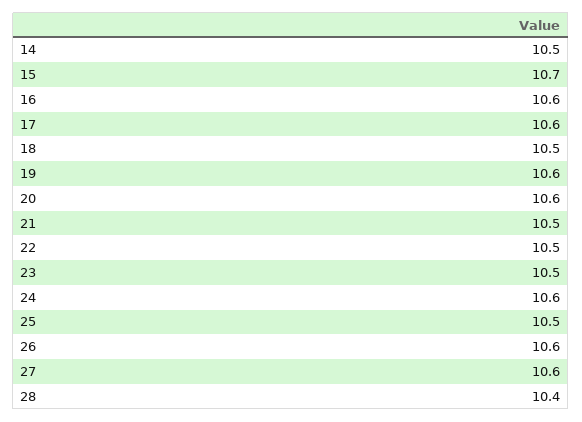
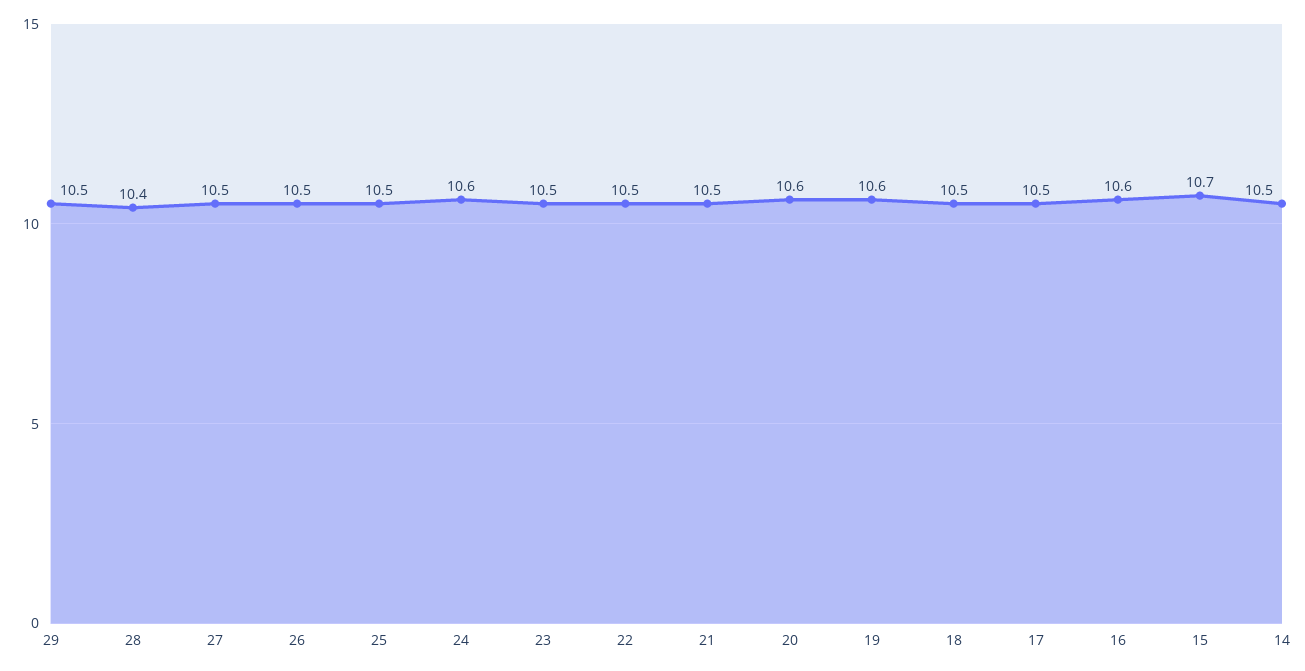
  {
    "14": 10.5,
    "15": 10.7,
    "16": 10.6,
-   "17": 10.6,
+   "17": 10.5,
    "18": 10.5,
    "19": 10.6,
    "20": 10.6,
    "21": 10.5,
    "22": 10.5,
    "23": 10.5,
    "24": 10.6,
    "25": 10.5,
-   "26": 10.6,
+   "26": 10.5,
-   "27": 10.6,
+   "27": 10.5,
-   "28": 10.4
+   "28": 10.4,
+   "29": 10.5
  }

